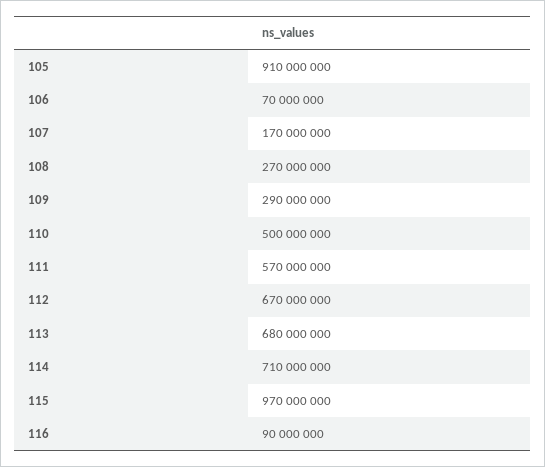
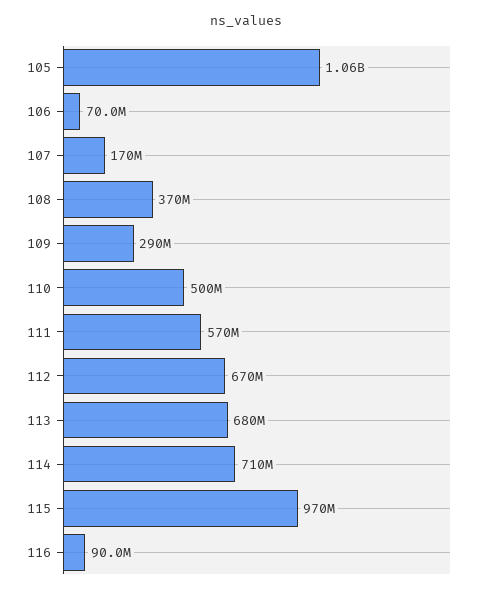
  {
-   "105": 910000000,
+   "105": 1060000000,
    "106": 70000000,
    "107": 170000000,
-   "108": 270000000,
+   "108": 370000000,
    "109": 290000000,
    "110": 500000000,
    "111": 570000000,
    "112": 670000000,
    "113": 680000000,
    "114": 710000000,
    "115": 970000000,
    "116": 90000000
  }

